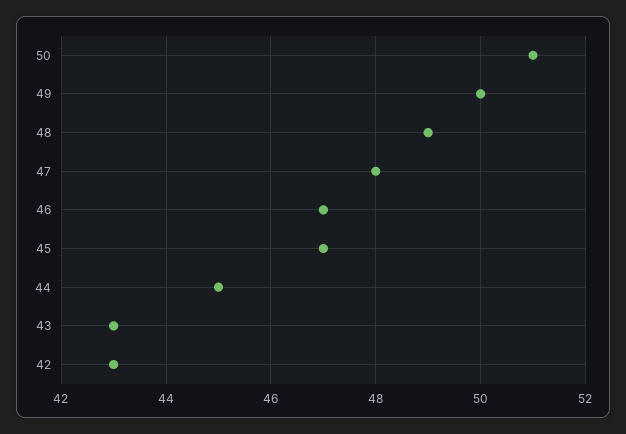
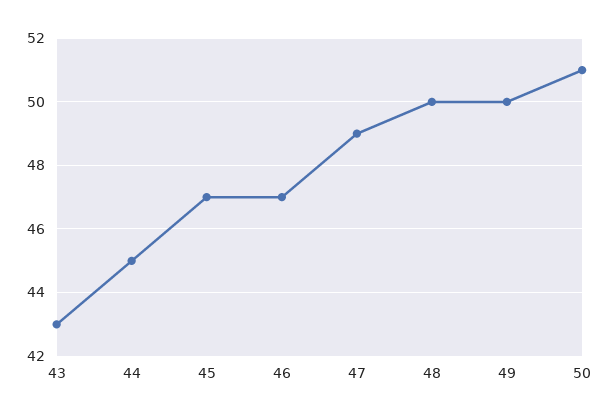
  {
    "50": 51,
    "49": 50,
-   "48": 49,
+   "48": 50,
-   "47": 48,
+   "47": 49,
    "46": 47,
    "45": 47,
    "44": 45,
-   "43": 43,
+   "43": 43
-   "42": 43
  }

